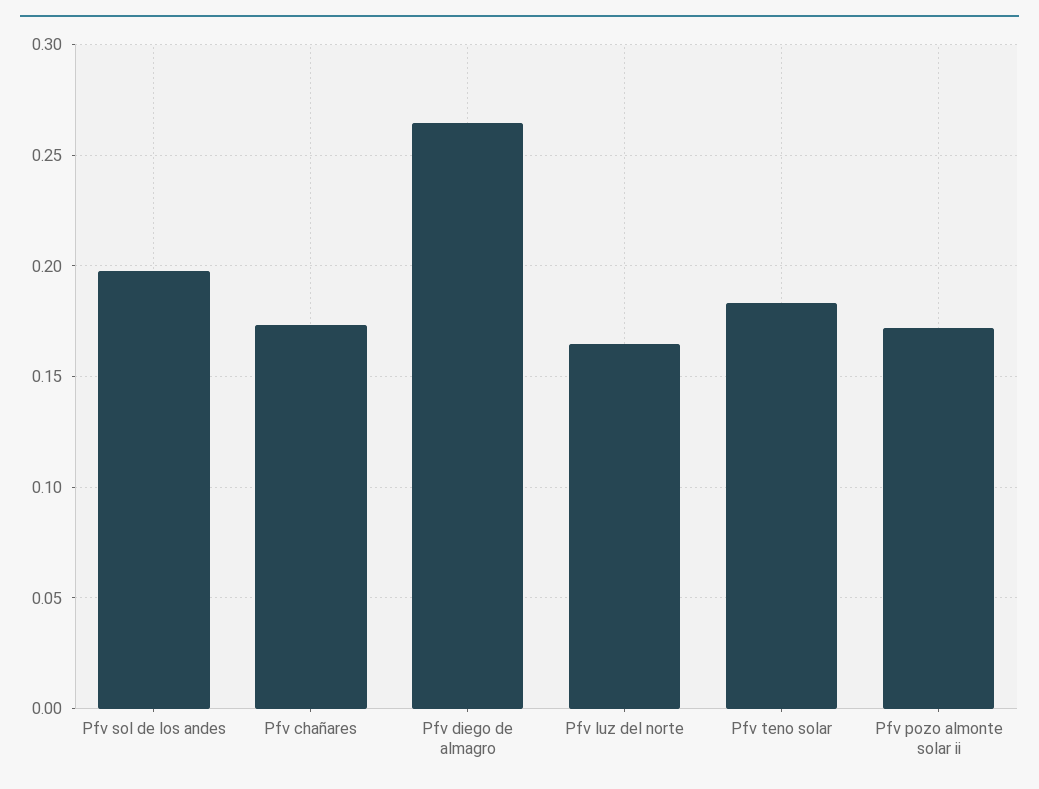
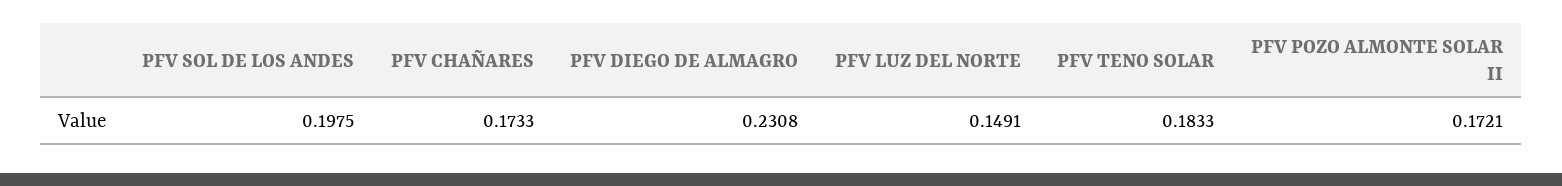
  {
    "Pfv sol de los andes": 0.1975,
    "Pfv chañares": 0.1733,
-   "Pfv diego de almagro": 0.265,
+   "Pfv diego de almagro": 0.2308,
-   "Pfv luz del norte": 0.165,
+   "Pfv luz del norte": 0.1491,
    "Pfv teno solar": 0.1833,
    "Pfv pozo almonte solar ii": 0.1721
  }

